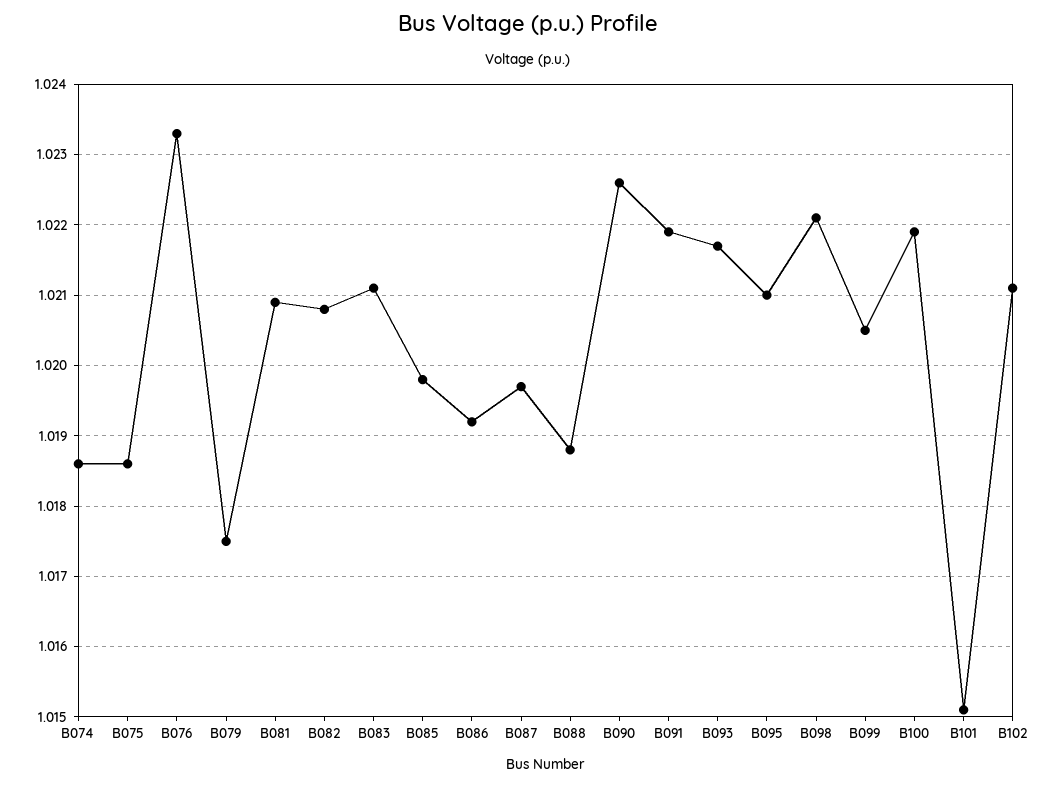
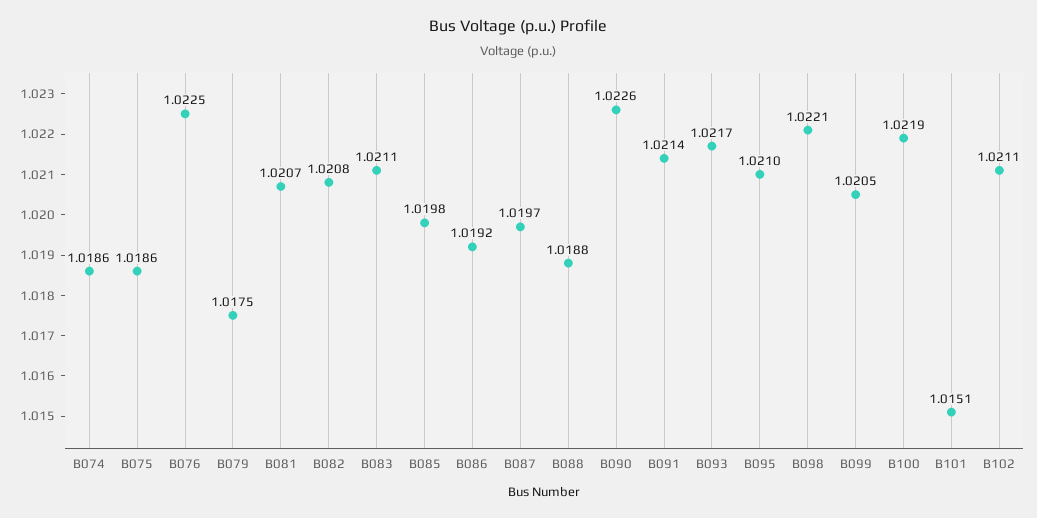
  {
    "B074": 1.0186,
    "B075": 1.0186,
-   "B076": 1.0233,
+   "B076": 1.0225,
    "B079": 1.0175,
-   "B081": 1.0209,
+   "B081": 1.0207,
    "B082": 1.0208,
    "B083": 1.0211,
    "B085": 1.0198,
    "B086": 1.0192,
    "B087": 1.0197,
    "B088": 1.0188,
    "B090": 1.0226,
-   "B091": 1.0219,
+   "B091": 1.0214,
    "B093": 1.0217,
    "B095": 1.021,
    "B098": 1.0221,
    "B099": 1.0205,
    "B100": 1.0219,
    "B101": 1.0151,
    "B102": 1.0211
  }

